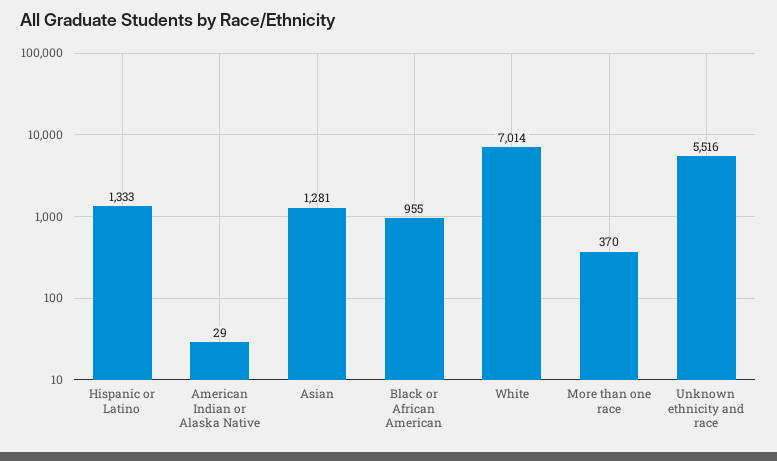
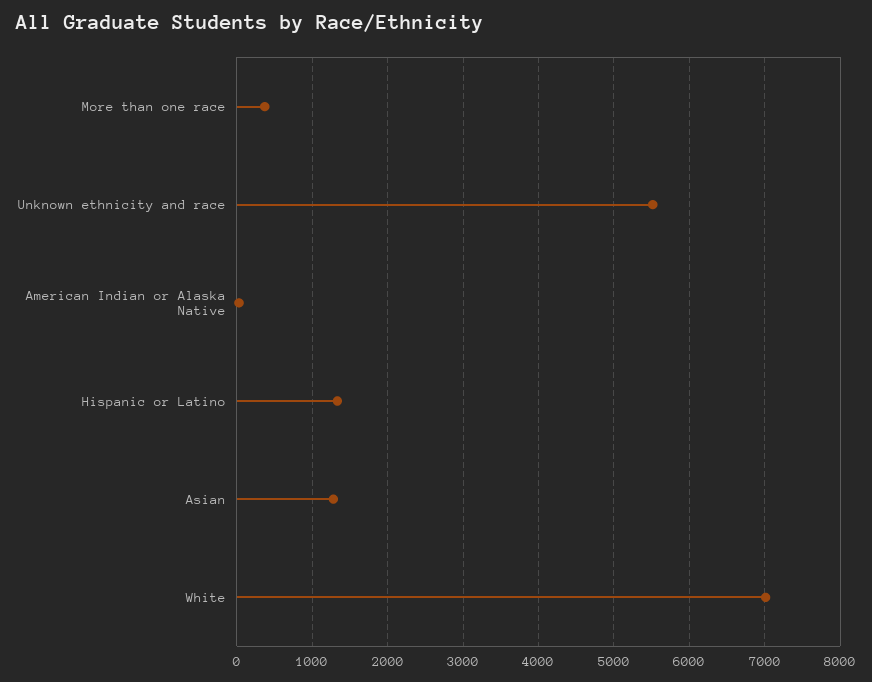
  {
    "Hispanic or Latino": 1333,
    "American Indian or Alaska Native": 29,
    "Asian": 1281,
-   "Black or African American": 955,
    "White": 7014,
    "More than one race": 370,
    "Unknown ethnicity and race": 5516
  }

